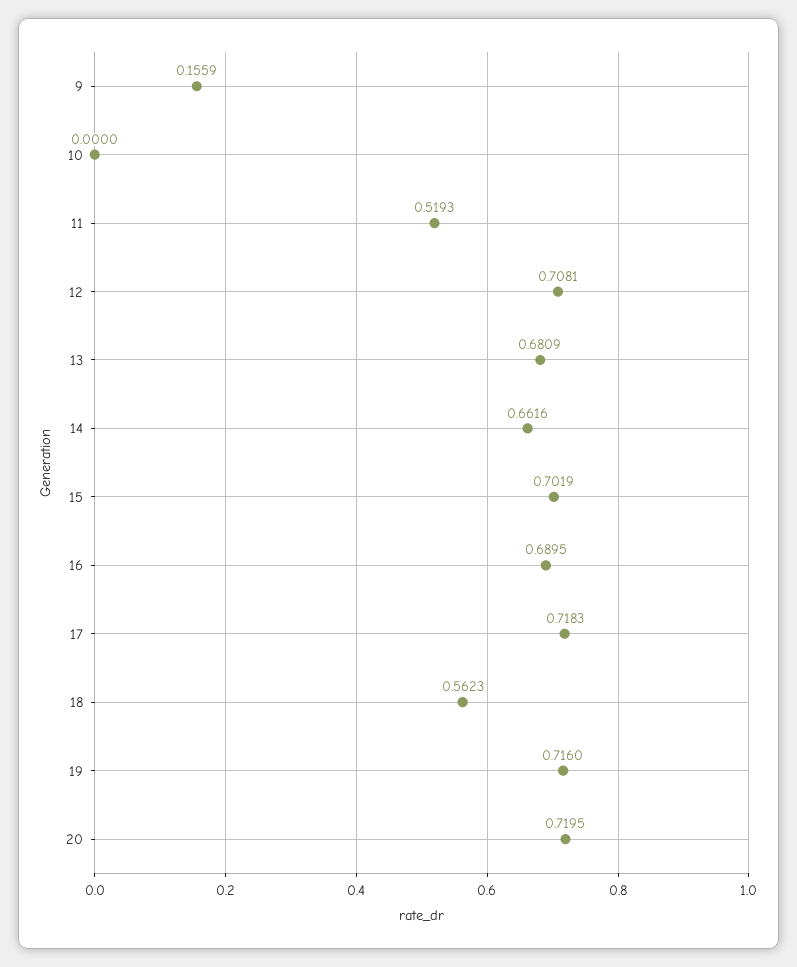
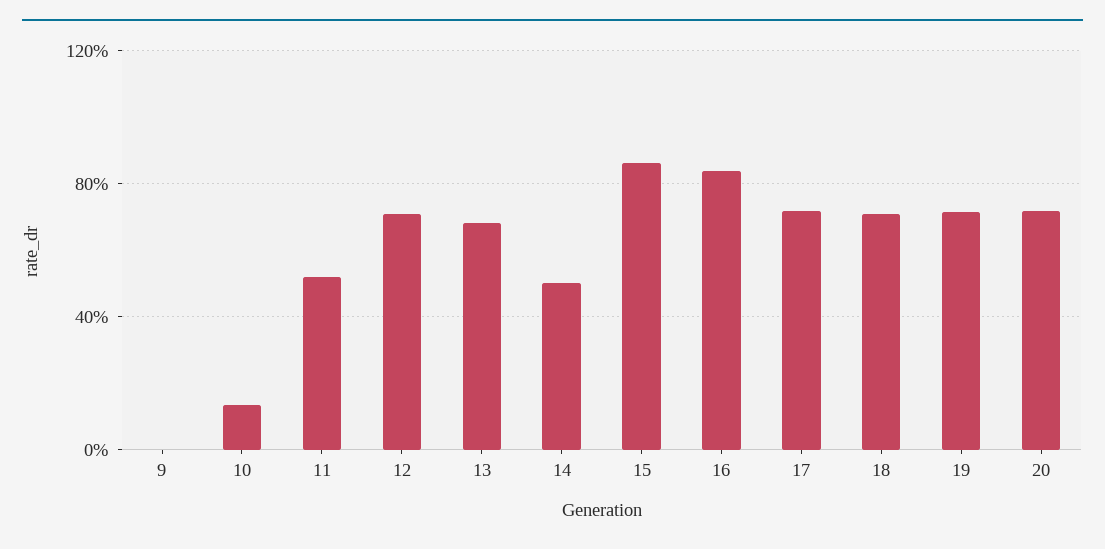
  {
-   "9": 0.1559,
+   "9": 0,
-   "10": 0,
+   "10": 0.15,
    "11": 0.5193,
    "12": 0.7081,
    "13": 0.6809,
-   "14": 0.6616,
+   "14": 0.5,
-   "15": 0.7019,
+   "15": 0.85,
-   "16": 0.6895,
+   "16": 0.85,
    "17": 0.7183,
-   "18": 0.5623,
+   "18": 0.7,
    "19": 0.716,
    "20": 0.7195
  }

